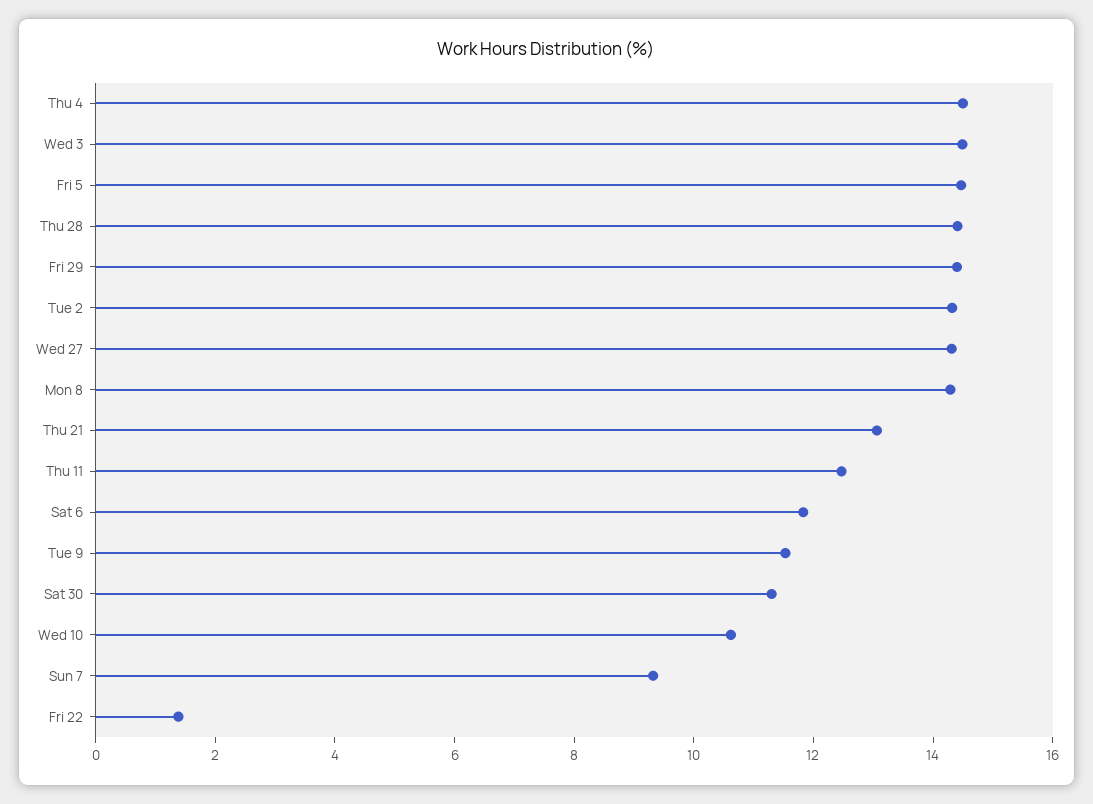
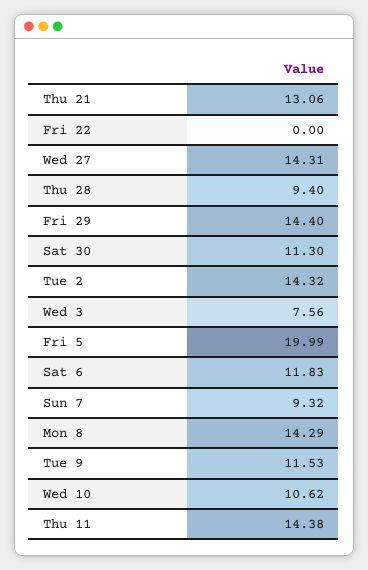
  {
-   "Thu 4": 14.5,
-   "Wed 3": 14.5,
+   "Wed 3": 7.56,
-   "Fri 5": 14.5,
+   "Fri 5": 19.99,
-   "Thu 28": 14.5,
+   "Thu 28": 9.4,
    "Fri 29": 14.4,
    "Tue 2": 14.32,
    "Wed 27": 14.31,
    "Mon 8": 14.29,
    "Thu 21": 13.06,
-   "Thu 11": 12.5,
+   "Thu 11": 14.38,
    "Sat 6": 11.83,
    "Tue 9": 11.53,
    "Sat 30": 11.3,
    "Wed 10": 10.62,
    "Sun 7": 9.32,
-   "Fri 22": 1.5
+   "Fri 22": 0
  }

